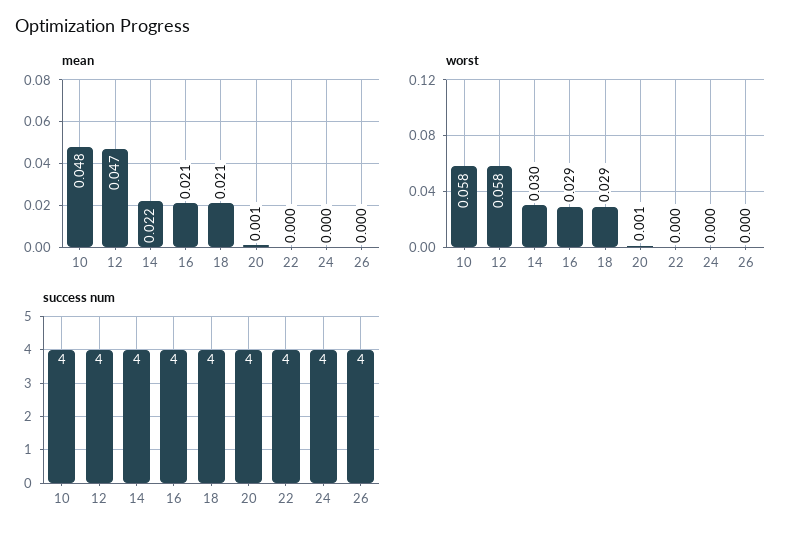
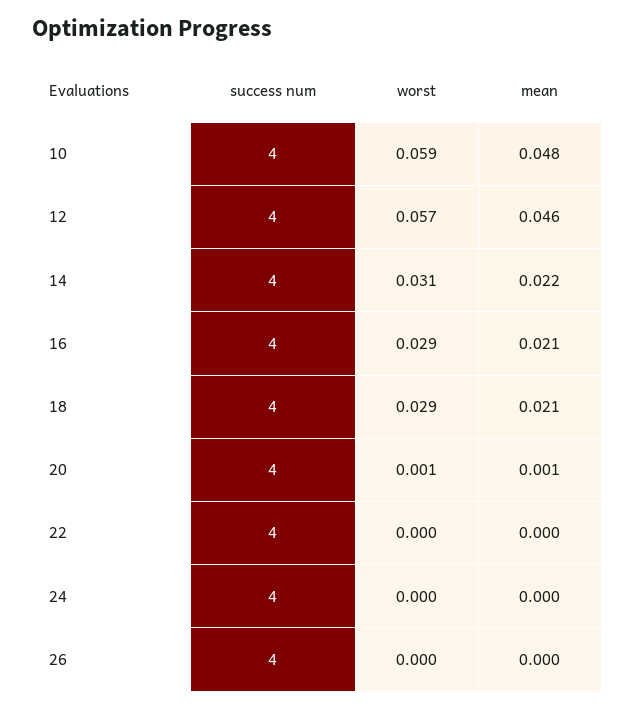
  {
    "mean": {
      "10": 0.048,
-     "12": 0.047,
+     "12": 0.046,
      "14": 0.022,
      "16": 0.021,
      "18": 0.021,
      "20": 0.001,
      "22": 0,
      "24": 0,
      "26": 0
    },
    "worst": {
-     "10": 0.058,
+     "10": 0.059,
-     "12": 0.058,
+     "12": 0.057,
-     "14": 0.03,
+     "14": 0.031,
      "16": 0.029,
      "18": 0.029,
      "20": 0.001,
      "22": 0,
      "24": 0,
      "26": 0
    },
    "success num": {
      "10": 4,
      "12": 4,
      "14": 4,
      "16": 4,
      "18": 4,
      "20": 4,
      "22": 4,
      "24": 4,
      "26": 4
    }
  }

